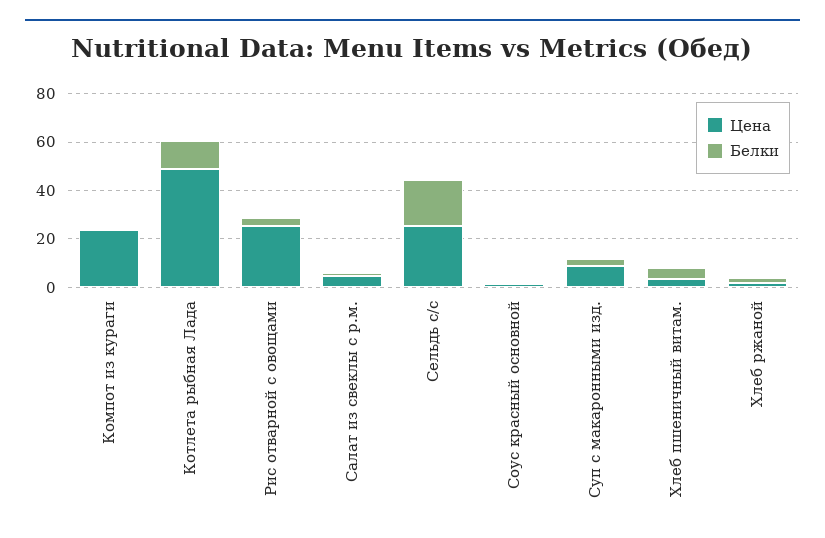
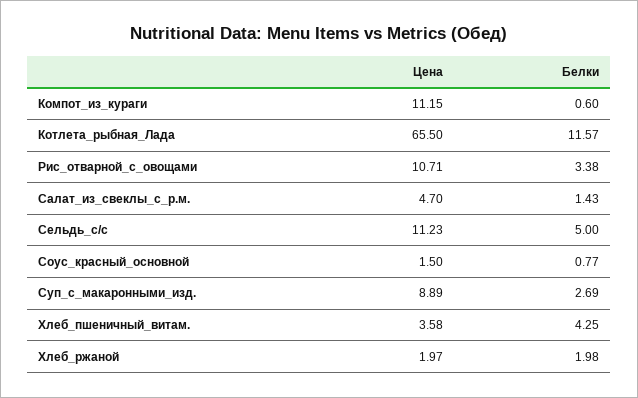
  {
    "Цена": {
-     "Компот из кураги": 25,
+     "Компот из кураги": 11.15,
-     "Котлета рыбная Лада": 50,
+     "Котлета рыбная Лада": 65.5,
-     "Рис отварной с овощами": 25,
+     "Рис отварной с овощами": 10.71,
      "Салат из свеклы с р.м.": 4.7,
-     "Сельдь с/с": 25,
+     "Сельдь с/с": 11.23,
      "Соус красный основной": 1.5,
      "Суп с макаронными изд.": 8.89,
      "Хлеб пшеничный витам.": 3.58,
      "Хлеб ржаной": 1.97
    },
    "Белки": {
      "Компот из кураги": 0.6,
      "Котлета рыбная Лада": 11.57,
      "Рис отварной с овощами": 3.38,
      "Салат из свеклы с р.м.": 1.43,
-     "Сельдь с/с": 20,
+     "Сельдь с/с": 5,
      "Соус красный основной": 0.77,
      "Суп с макаронными изд.": 2.69,
      "Хлеб пшеничный витам.": 4.25,
      "Хлеб ржаной": 1.98
    }
  }

